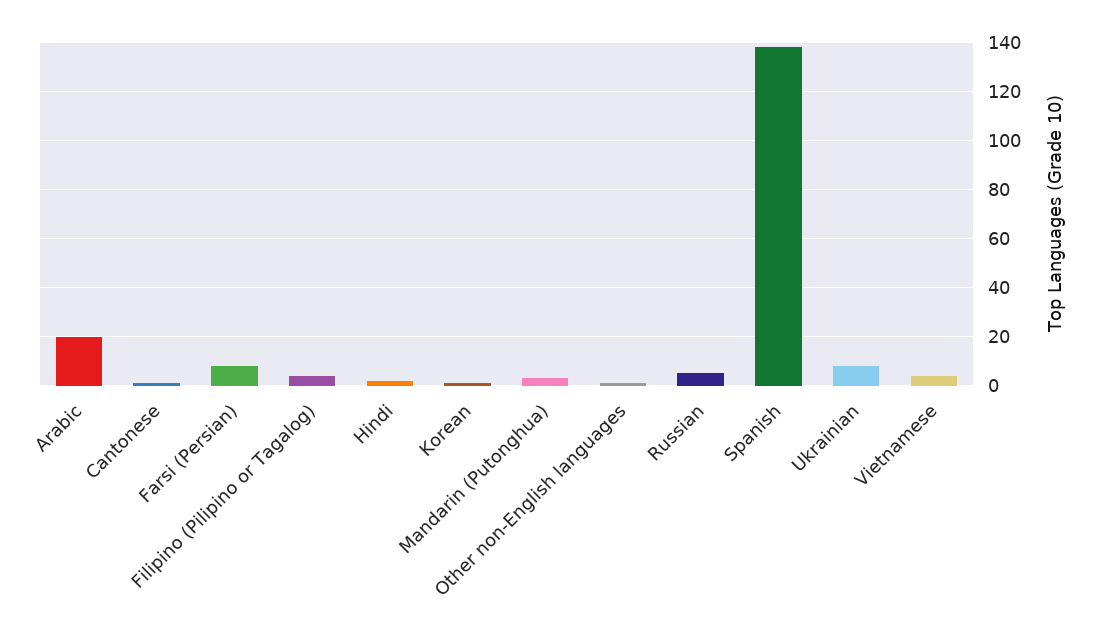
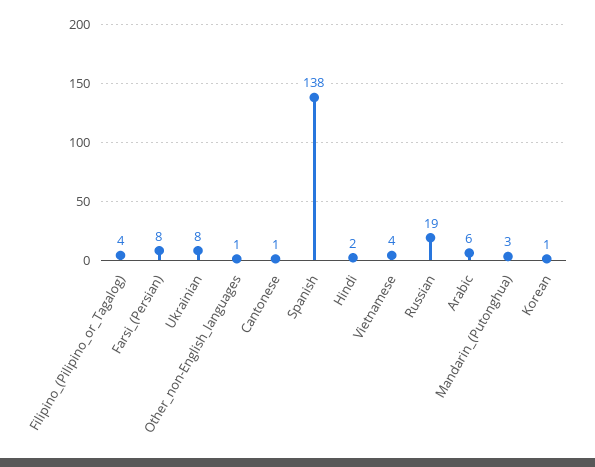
  {
-   "Arabic": 20,
+   "Arabic": 6,
    "Cantonese": 1,
    "Farsi (Persian)": 8,
    "Filipino (Pilipino or Tagalog)": 4,
    "Hindi": 2,
    "Korean": 1,
    "Mandarin (Putonghua)": 3,
    "Other non-English languages": 1,
-   "Russian": 5,
+   "Russian": 19,
    "Spanish": 138,
    "Ukrainian": 8,
    "Vietnamese": 4
  }

